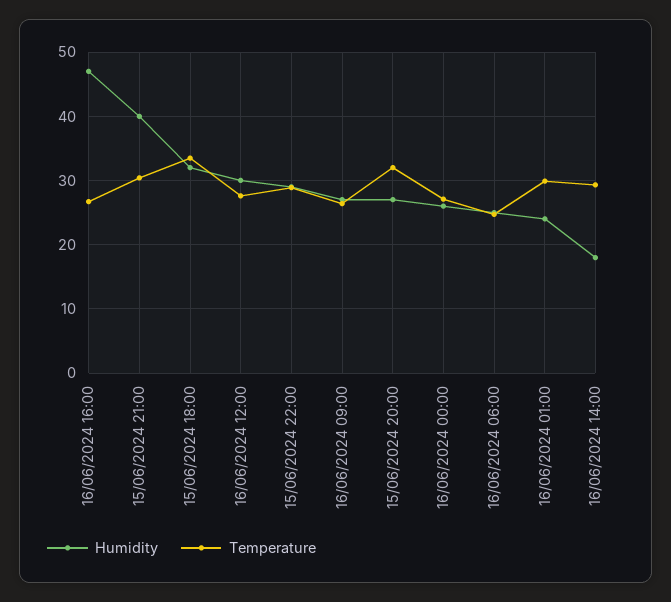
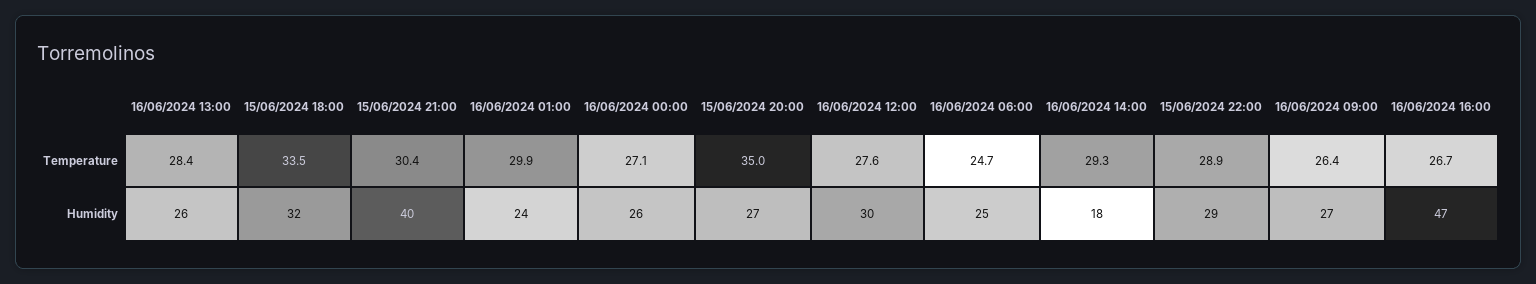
  {
    "Humidity": {
      "16/06/2024 16:00": 47,
      "15/06/2024 21:00": 40,
      "15/06/2024 18:00": 32,
      "16/06/2024 12:00": 30,
      "15/06/2024 22:00": 29,
      "16/06/2024 09:00": 27,
      "15/06/2024 20:00": 27,
      "16/06/2024 00:00": 26,
      "16/06/2024 06:00": 25,
      "16/06/2024 01:00": 24,
-     "16/06/2024 14:00": 18
+     "16/06/2024 14:00": 18,
+     "16/06/2024 13:00": 26
    },
    "Temperature": {
      "16/06/2024 16:00": 26.7,
      "15/06/2024 21:00": 30.4,
      "15/06/2024 18:00": 33.5,
      "16/06/2024 12:00": 27.6,
      "15/06/2024 22:00": 28.9,
      "16/06/2024 09:00": 26.4,
-     "15/06/2024 20:00": 32,
+     "15/06/2024 20:00": 35,
      "16/06/2024 00:00": 27.1,
      "16/06/2024 06:00": 24.7,
      "16/06/2024 01:00": 29.9,
-     "16/06/2024 14:00": 29.3
+     "16/06/2024 14:00": 29.3,
+     "16/06/2024 13:00": 28.4
    }
  }

